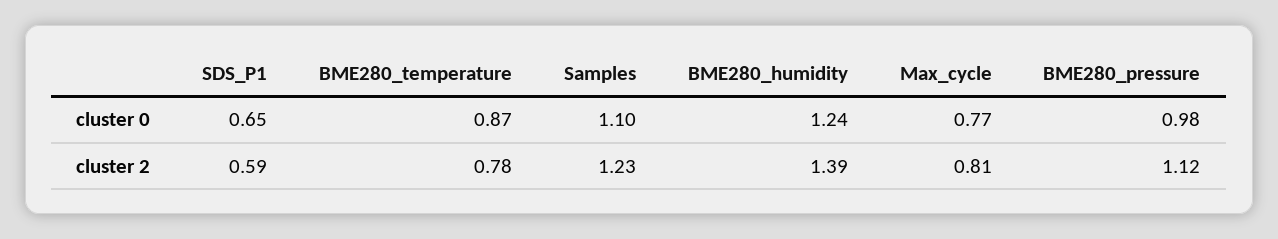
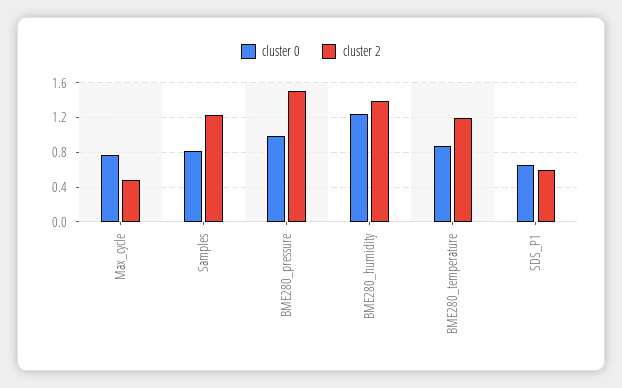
  {
    "cluster 0": {
      "SDS_P1": 0.65,
      "BME280_temperature": 0.87,
-     "Samples": 1.1,
+     "Samples": 0.8,
      "BME280_humidity": 1.24,
      "Max_cycle": 0.77,
      "BME280_pressure": 0.98
    },
    "cluster 2": {
      "SDS_P1": 0.59,
-     "BME280_temperature": 0.78,
+     "BME280_temperature": 1.2,
      "Samples": 1.23,
      "BME280_humidity": 1.39,
-     "Max_cycle": 0.81,
+     "Max_cycle": 0.5,
-     "BME280_pressure": 1.12
+     "BME280_pressure": 1.5
    }
  }

